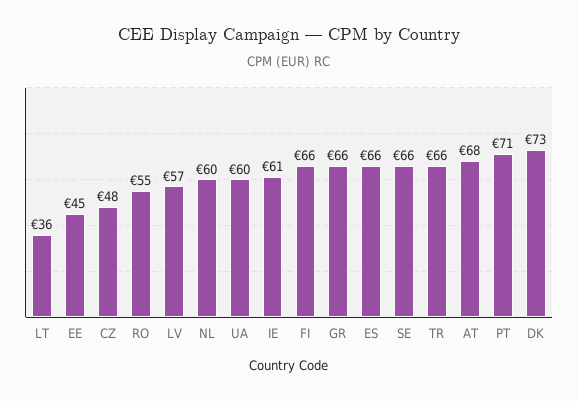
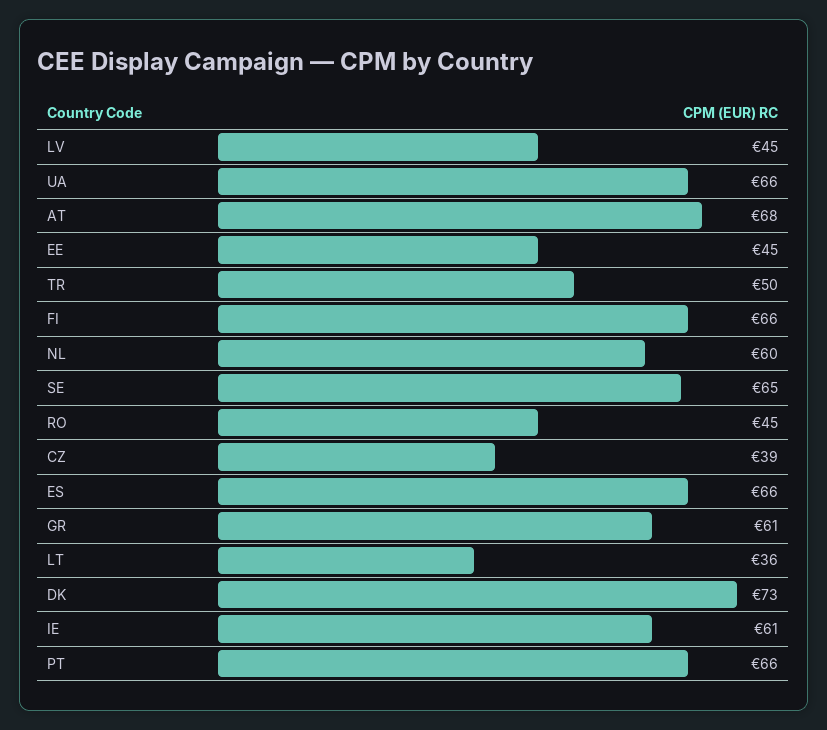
  {
    "LT": 36,
    "EE": 45,
-   "CZ": 48,
+   "CZ": 39,
-   "RO": 55,
+   "RO": 45,
-   "LV": 57,
+   "LV": 45,
    "NL": 60,
-   "UA": 60,
+   "UA": 66,
    "IE": 61,
    "FI": 66,
-   "GR": 66,
+   "GR": 61,
    "ES": 66,
-   "SE": 66,
+   "SE": 65,
-   "TR": 66,
+   "TR": 50,
    "AT": 68,
-   "PT": 71,
+   "PT": 66,
    "DK": 73
  }

